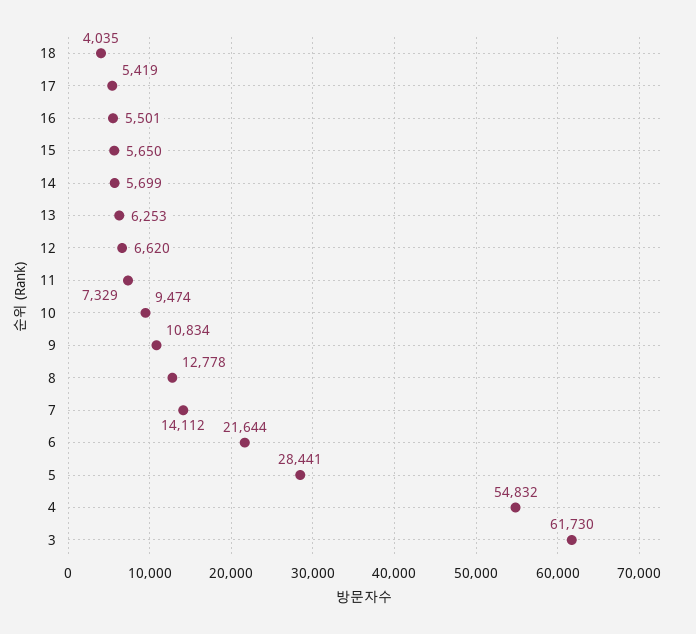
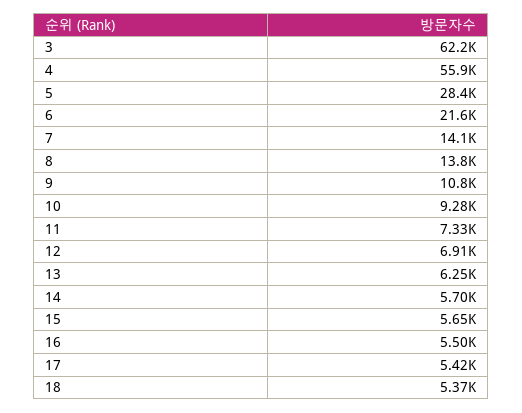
  {
-   "18": 4035,
+   "18": 5370,
    "17": 5419,
    "16": 5501,
    "15": 5650,
    "14": 5699,
    "13": 6253,
-   "12": 6620,
+   "12": 6910,
    "11": 7329,
-   "10": 9474,
+   "10": 9280,
    "9": 10834,
-   "8": 12778,
+   "8": 13800,
    "7": 14112,
    "6": 21644,
    "5": 28441,
-   "4": 54832,
+   "4": 55900,
-   "3": 61730
+   "3": 62200
  }

